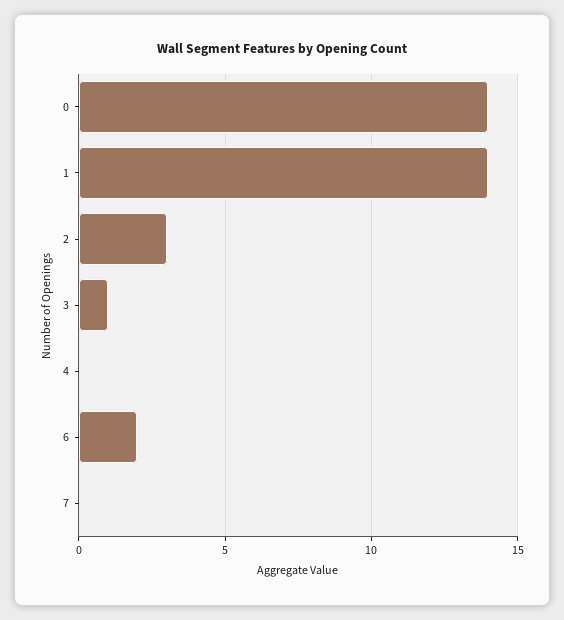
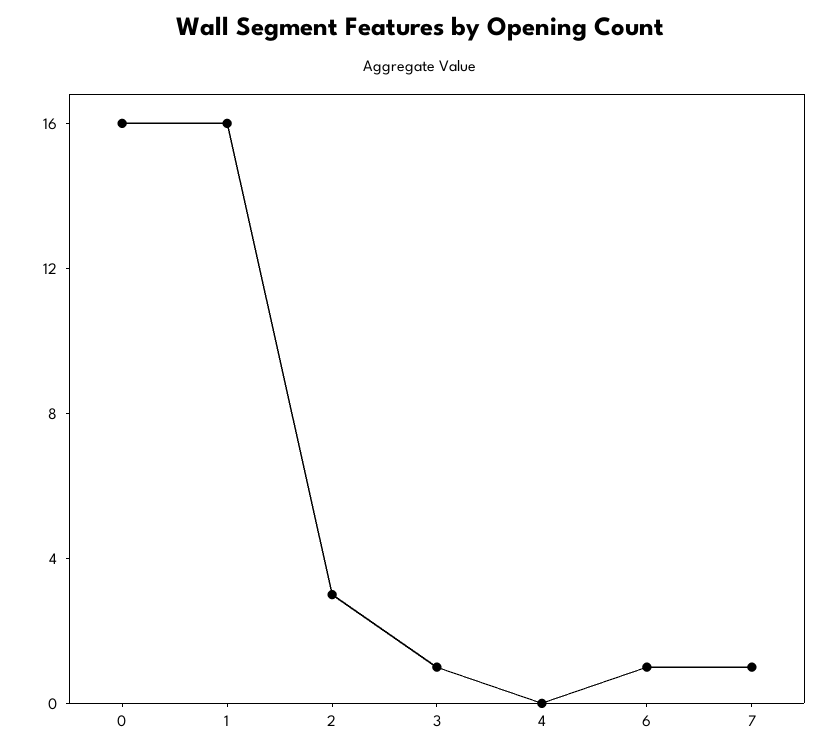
  {
-   "0": 14,
+   "0": 16,
-   "1": 14,
+   "1": 16,
    "2": 3,
    "3": 1,
    "4": 0,
-   "6": 2,
+   "6": 1,
-   "7": 0
+   "7": 1
  }

